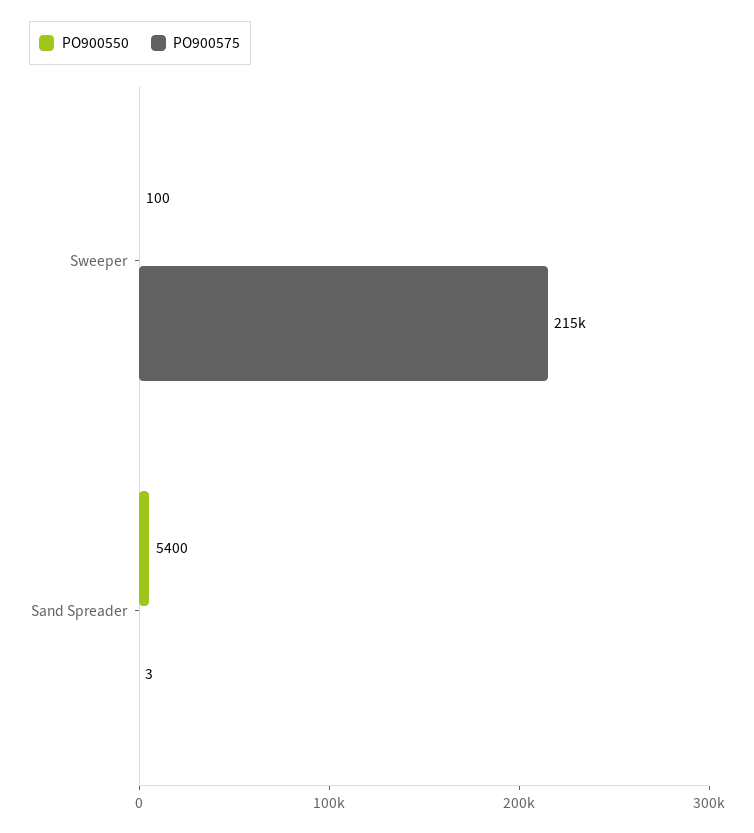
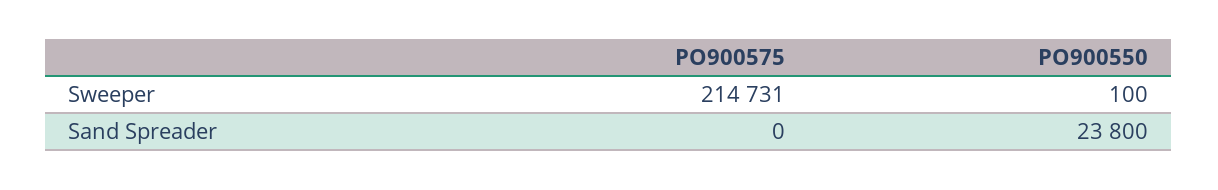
  {
    "PO900550": {
      "Sweeper": 100,
-     "Sand Spreader": 5400
+     "Sand Spreader": 23800
    },
    "PO900575": {
      "Sweeper": 214731,
-     "Sand Spreader": 3
+     "Sand Spreader": 0
    }
  }

